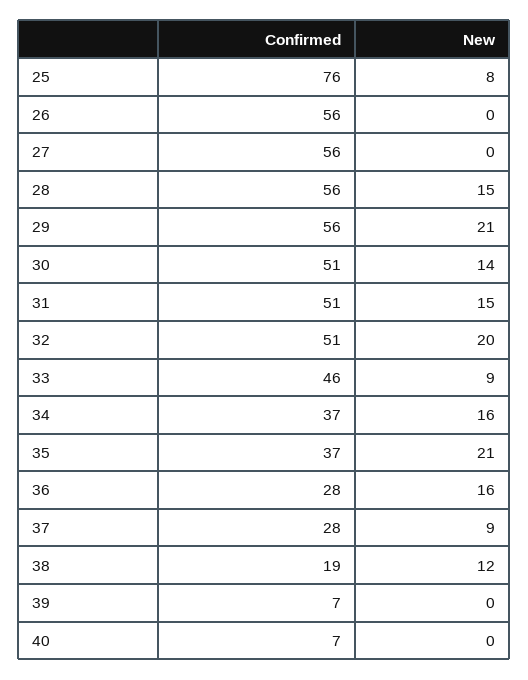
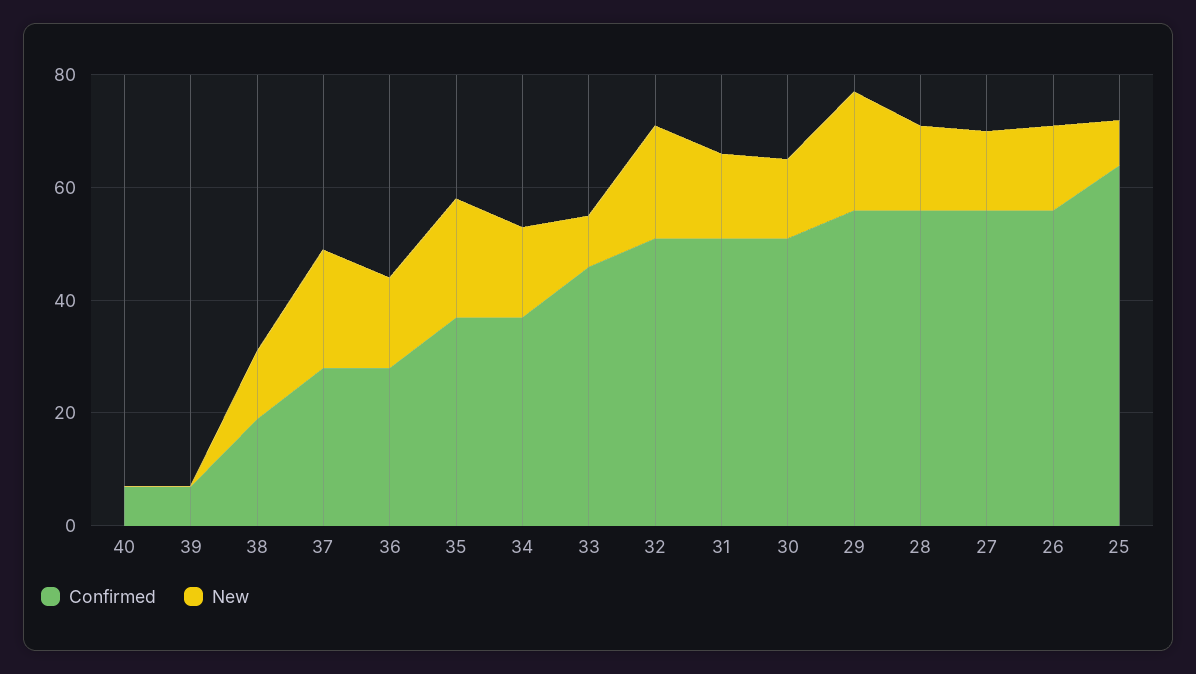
  {
    "Confirmed": {
-     "25": 76,
+     "25": 65,
      "26": 56,
      "27": 56,
      "28": 56,
      "29": 56,
      "30": 51,
      "31": 51,
      "32": 51,
      "33": 46,
      "34": 37,
      "35": 37,
      "36": 28,
      "37": 28,
      "38": 19,
      "39": 7,
      "40": 7
    },
    "New": {
      "25": 8,
-     "26": 0,
+     "26": 15,
-     "27": 0,
+     "27": 15,
      "28": 15,
      "29": 21,
      "30": 14,
      "31": 15,
      "32": 20,
      "33": 9,
      "34": 16,
      "35": 21,
      "36": 16,
-     "37": 9,
+     "37": 20,
      "38": 12,
      "39": 0,
      "40": 0
    }
  }

